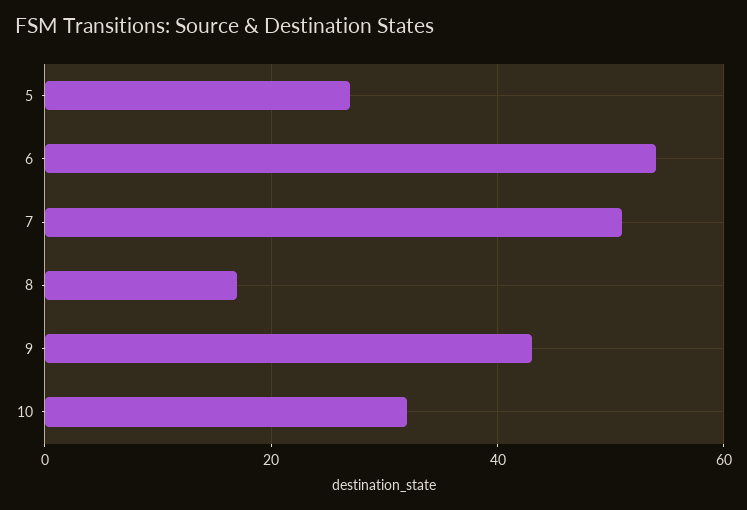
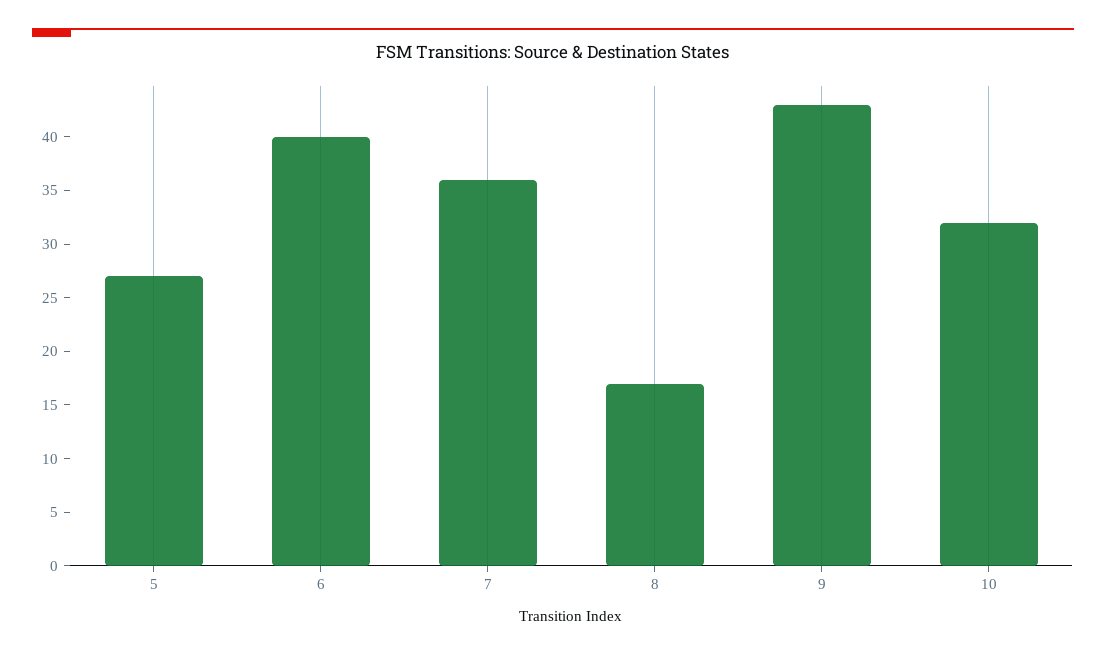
  {
    "5": 27,
-   "6": 55,
+   "6": 40,
-   "7": 50,
+   "7": 36,
    "8": 17,
    "9": 43,
    "10": 32
  }

